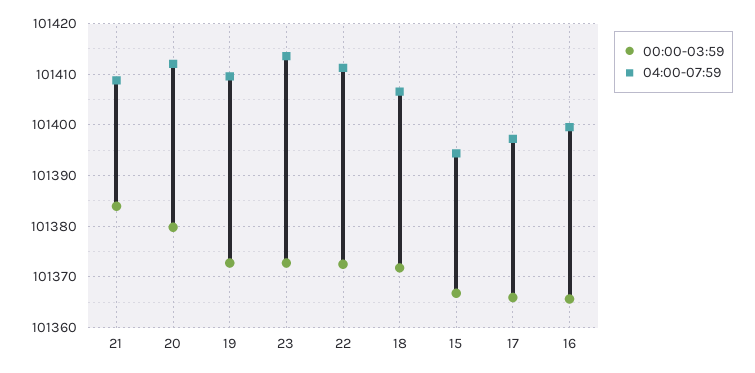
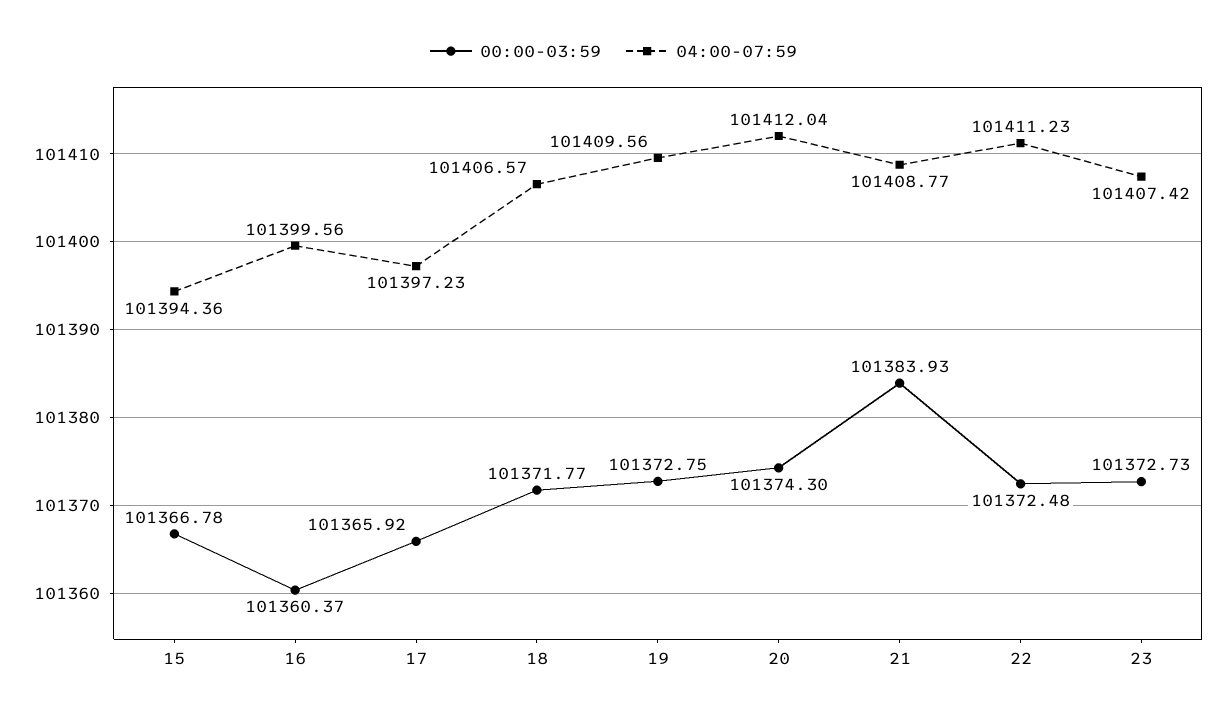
  {
    "00:00-03:59": {
      "21": 101383.93,
-     "20": 101380,
+     "20": 101374.3,
      "19": 101372.75,
      "23": 101372.73,
      "22": 101372.48,
      "18": 101371.77,
      "15": 101366.78,
      "17": 101365.92,
-     "16": 101366
+     "16": 101360.37
    },
    "04:00-07:59": {
      "21": 101408.77,
      "20": 101412.04,
      "19": 101409.56,
-     "23": 101414,
+     "23": 101407.42,
      "22": 101411.23,
      "18": 101406.57,
      "15": 101394.36,
      "17": 101397.23,
      "16": 101399.56
    }
  }

